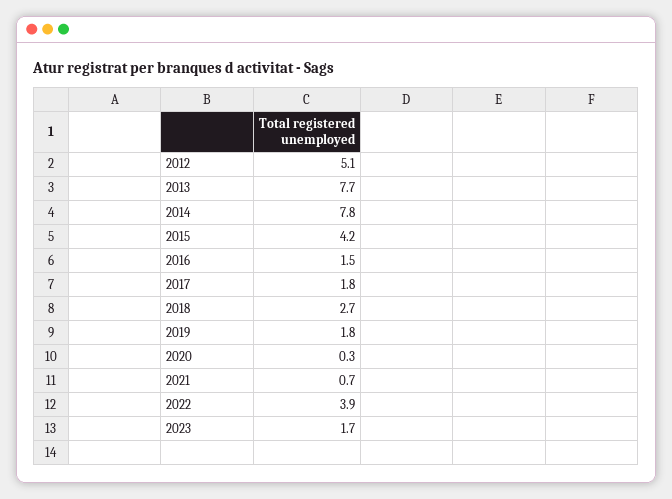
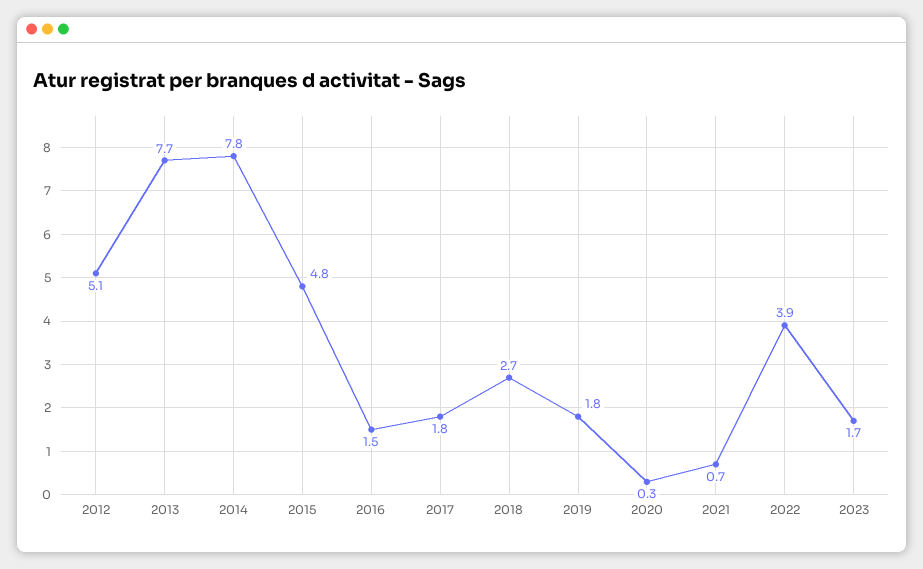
  {
    "2012": 5.1,
    "2013": 7.7,
    "2014": 7.8,
-   "2015": 4.2,
+   "2015": 4.8,
    "2016": 1.5,
    "2017": 1.8,
    "2018": 2.7,
    "2019": 1.8,
    "2020": 0.3,
    "2021": 0.7,
    "2022": 3.9,
    "2023": 1.7
  }

